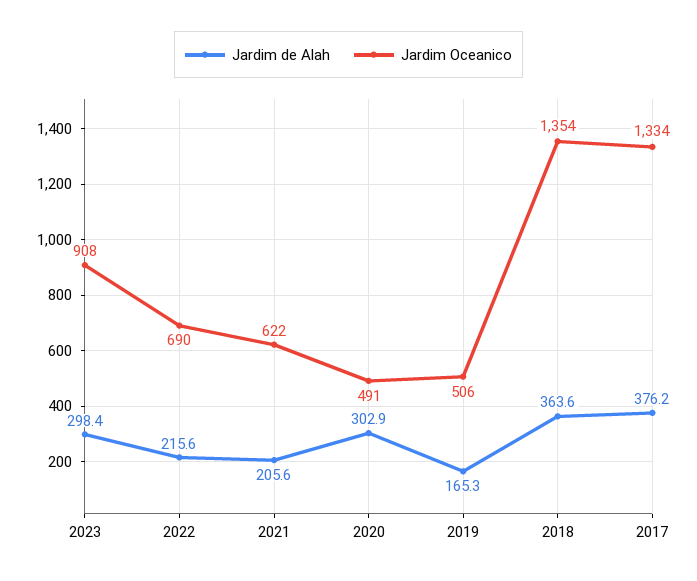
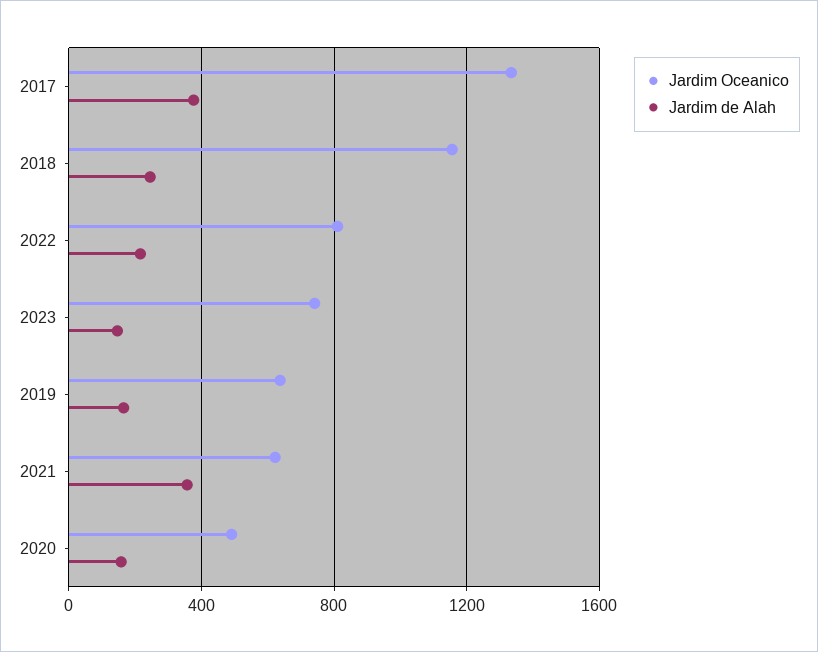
  {
    "Jardim de Alah": {
-     "2023": 298.4,
+     "2023": 150,
      "2022": 215.6,
-     "2021": 205.6,
+     "2021": 350,
-     "2020": 302.9,
+     "2020": 150,
      "2019": 165.3,
-     "2018": 363.6,
+     "2018": 250,
      "2017": 376.2
    },
    "Jardim Oceanico": {
-     "2023": 908,
+     "2023": 750,
-     "2022": 690,
+     "2022": 800,
      "2021": 622,
      "2020": 491,
-     "2019": 506,
+     "2019": 650,
-     "2018": 1354,
+     "2018": 1150,
      "2017": 1334
    }
  }

